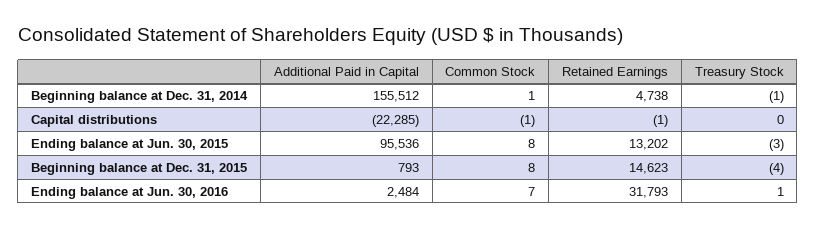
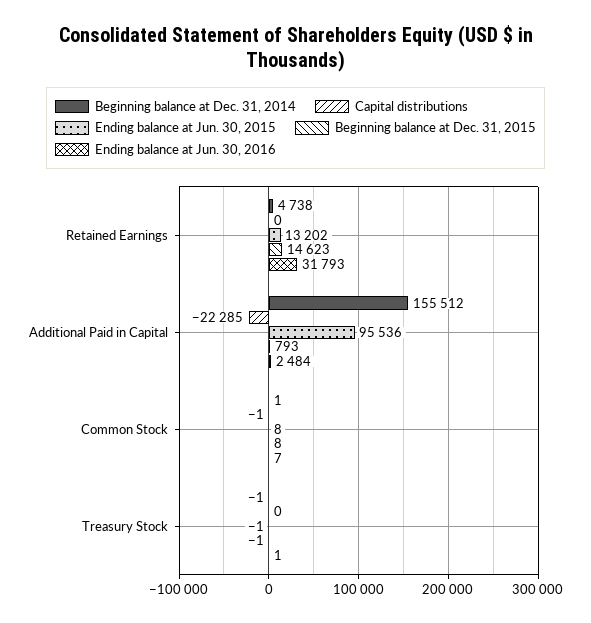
  {
    "Beginning balance at Dec. 31, 2014": {
      "Additional Paid in Capital": 155512,
      "Common Stock": 1,
      "Retained Earnings": 4738,
      "Treasury Stock": -1
    },
    "Capital distributions": {
      "Additional Paid in Capital": -22285,
      "Common Stock": -1,
-     "Retained Earnings": -1,
+     "Retained Earnings": 0,
      "Treasury Stock": 0
    },
    "Ending balance at Jun. 30, 2015": {
      "Additional Paid in Capital": 95536,
      "Common Stock": 8,
      "Retained Earnings": 13202,
-     "Treasury Stock": -3
+     "Treasury Stock": -1
    },
    "Beginning balance at Dec. 31, 2015": {
      "Additional Paid in Capital": 793,
      "Common Stock": 8,
      "Retained Earnings": 14623,
-     "Treasury Stock": -4
+     "Treasury Stock": -1
    },
    "Ending balance at Jun. 30, 2016": {
      "Additional Paid in Capital": 2484,
      "Common Stock": 7,
      "Retained Earnings": 31793,
      "Treasury Stock": 1
    }
  }

